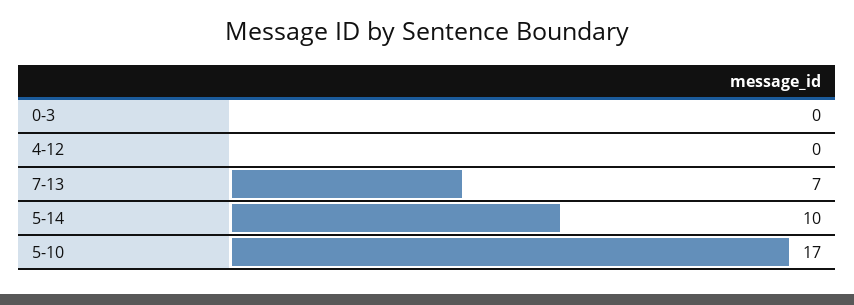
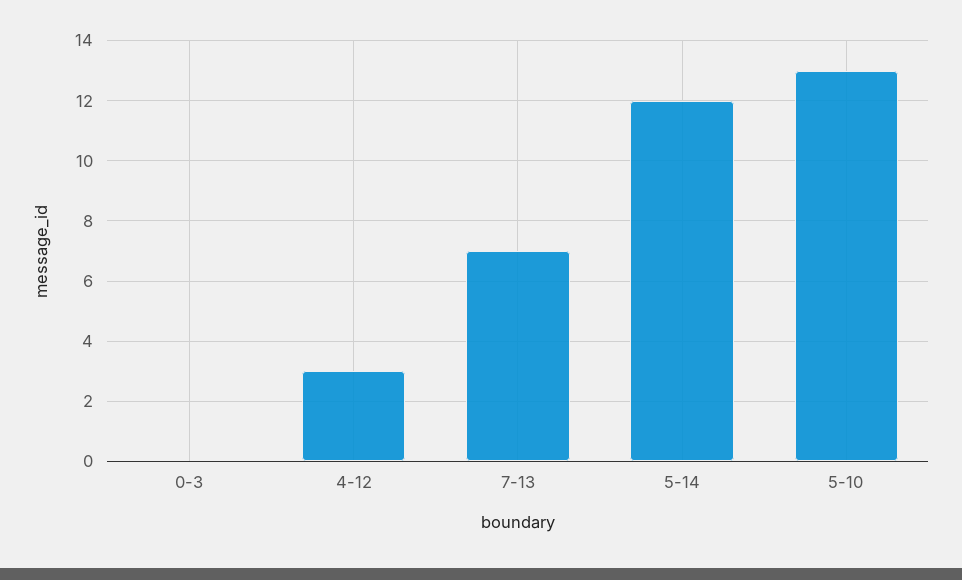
  {
    "0-3": 0,
-   "4-12": 0,
+   "4-12": 3,
    "7-13": 7,
-   "5-14": 10,
+   "5-14": 12,
-   "5-10": 17
+   "5-10": 13
  }

